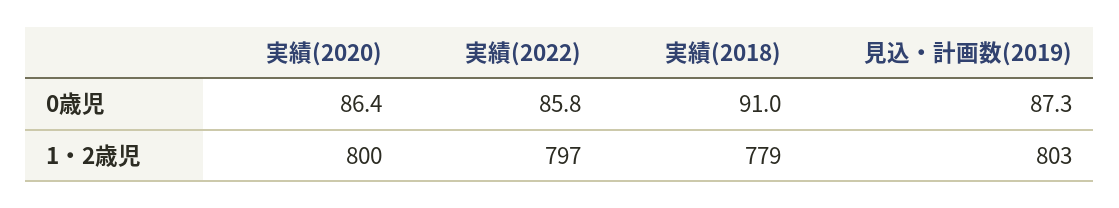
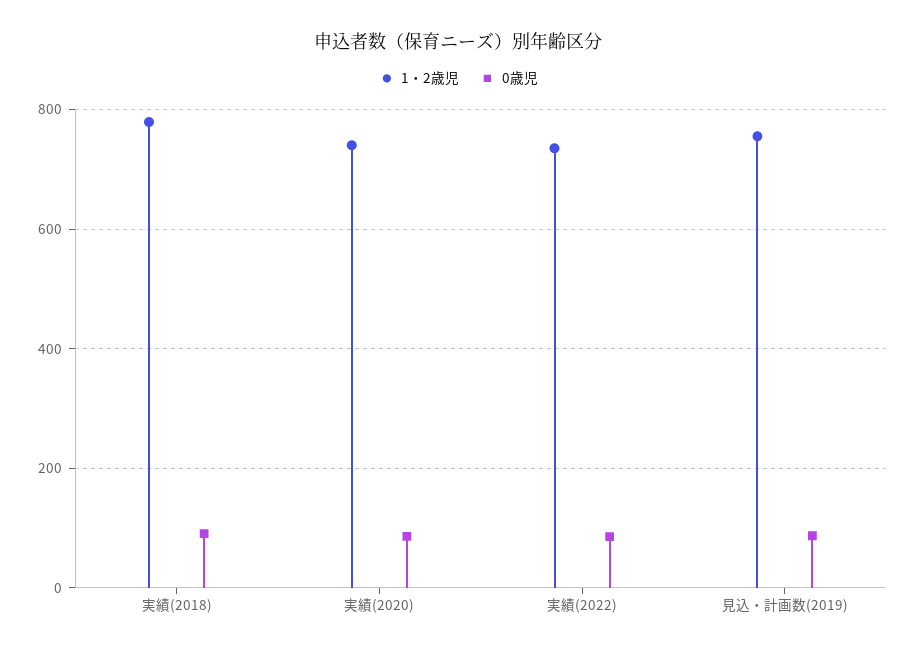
  {
    "0歳児": {
      "実績(2020)": 86.4,
      "実績(2022)": 85.8,
      "実績(2018)": 91,
      "見込・計画数(2019)": 87.3
    },
    "1・2歳児": {
-     "実績(2020)": 800,
+     "実績(2020)": 740,
-     "実績(2022)": 797,
+     "実績(2022)": 740,
      "実績(2018)": 779,
-     "見込・計画数(2019)": 803
+     "見込・計画数(2019)": 760
    }
  }

